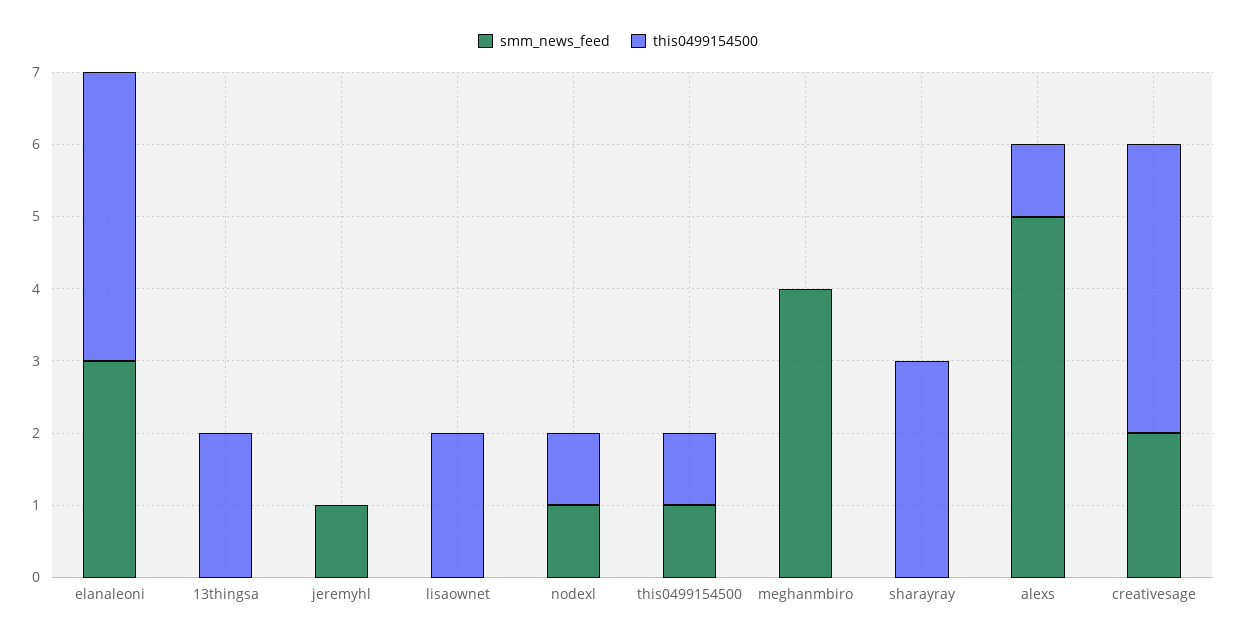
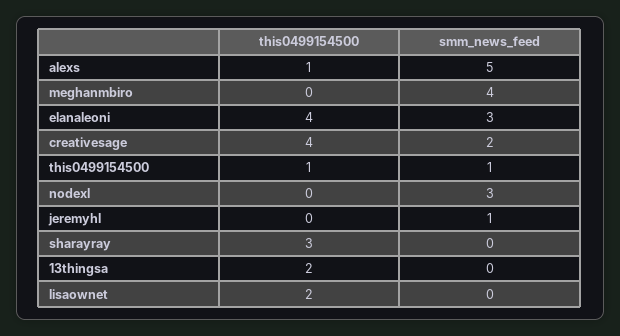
  {
    "smm_news_feed": {
      "elanaleoni": 3,
      "13thingsa": 0,
      "jeremyhl": 1,
      "lisaownet": 0,
-     "nodexl": 1,
+     "nodexl": 3,
      "this0499154500": 1,
      "meghanmbiro": 4,
      "sharayray": 0,
      "alexs": 5,
      "creativesage": 2
    },
    "this0499154500": {
      "elanaleoni": 4,
      "13thingsa": 2,
      "jeremyhl": 0,
      "lisaownet": 2,
-     "nodexl": 1,
+     "nodexl": 0,
      "this0499154500": 1,
      "meghanmbiro": 0,
      "sharayray": 3,
      "alexs": 1,
      "creativesage": 4
    }
  }

